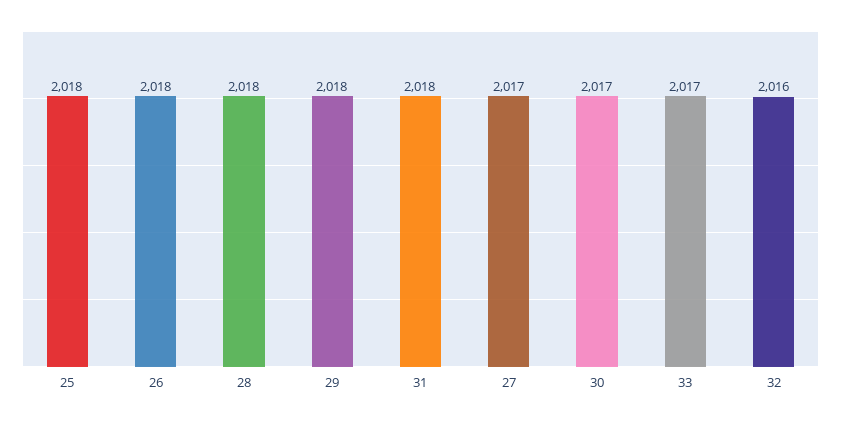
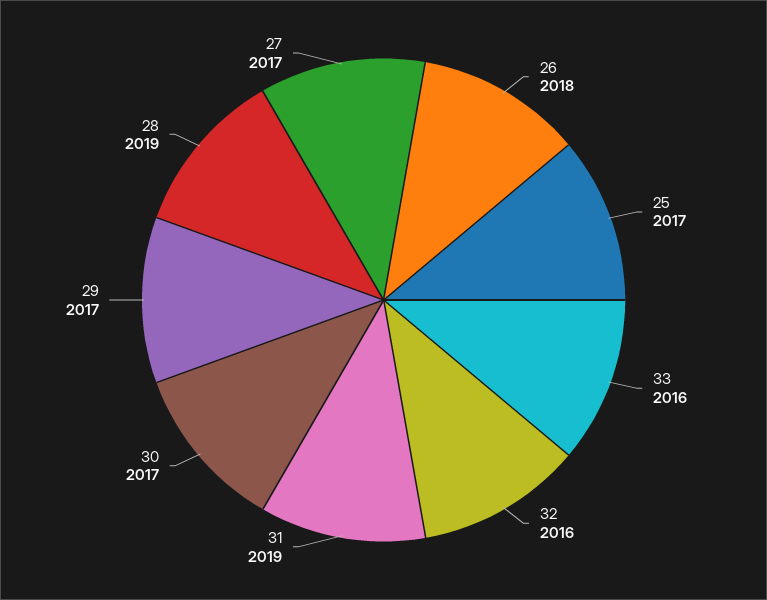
  {
-   "25": 2018,
+   "25": 2017,
    "26": 2018,
-   "28": 2018,
+   "28": 2019,
-   "29": 2018,
+   "29": 2017,
-   "31": 2018,
+   "31": 2019,
    "27": 2017,
    "30": 2017,
-   "33": 2017,
+   "33": 2016,
    "32": 2016
  }

